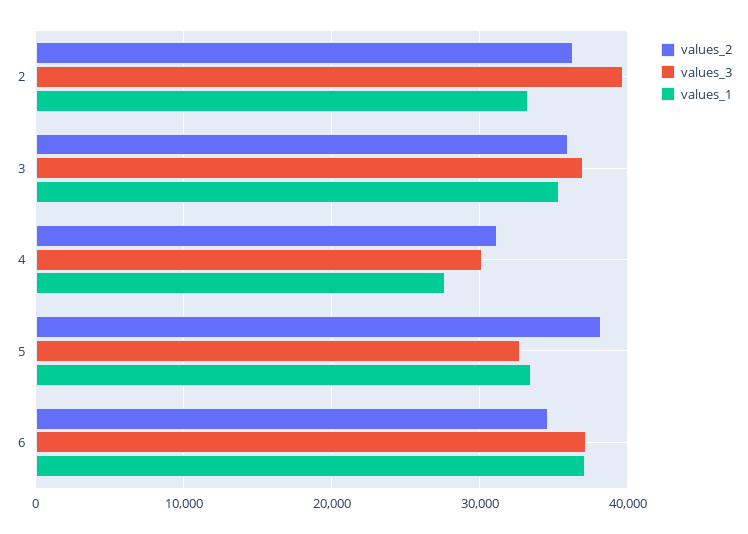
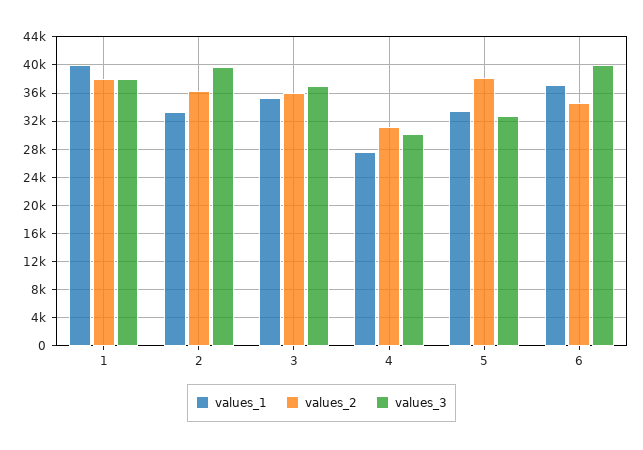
  {
    "values_2": {
      "2": 36000,
      "3": 36000,
      "4": 31000,
      "5": 38000,
-     "6": 35000
+     "6": 35000,
+     "1": 38000
    },
    "values_3": {
      "2": 40000,
      "3": 37000,
      "4": 30000,
      "5": 33000,
-     "6": 37000
+     "6": 40000,
+     "1": 38000
    },
    "values_1": {
      "2": 33000,
      "3": 35000,
      "4": 28000,
      "5": 33000,
-     "6": 37000
+     "6": 37000,
+     "1": 40000
    }
  }

